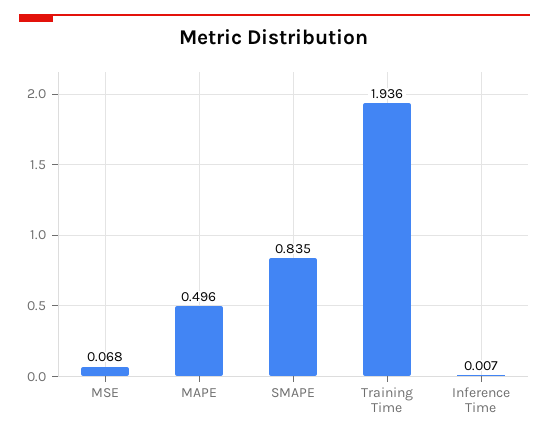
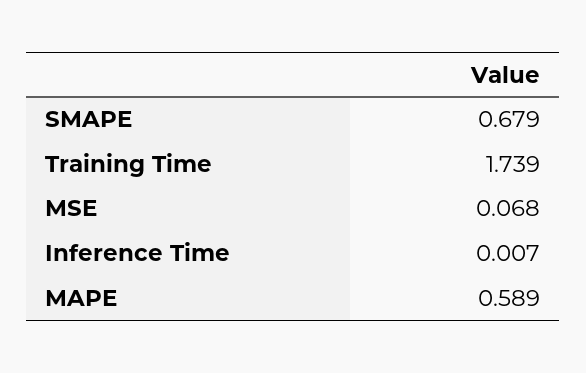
  {
    "MSE": 0.068,
-   "MAPE": 0.496,
+   "MAPE": 0.589,
-   "SMAPE": 0.835,
+   "SMAPE": 0.679,
-   "Training Time": 1.936,
+   "Training Time": 1.739,
    "Inference Time": 0.007
  }

